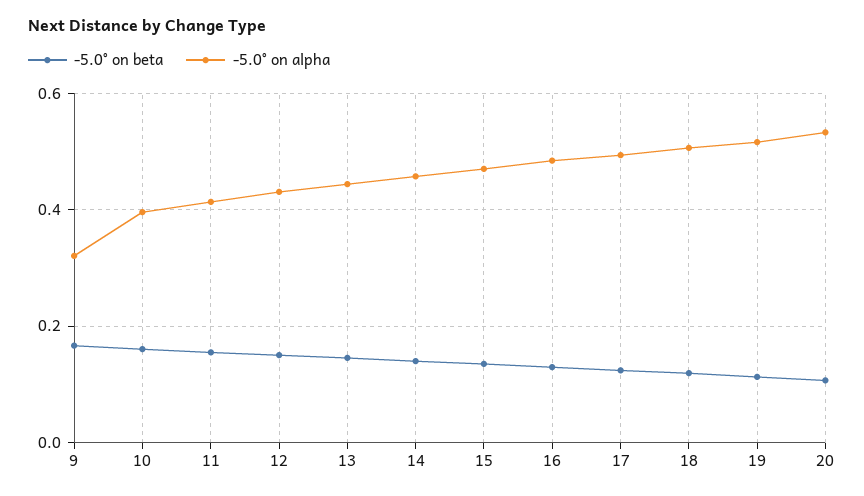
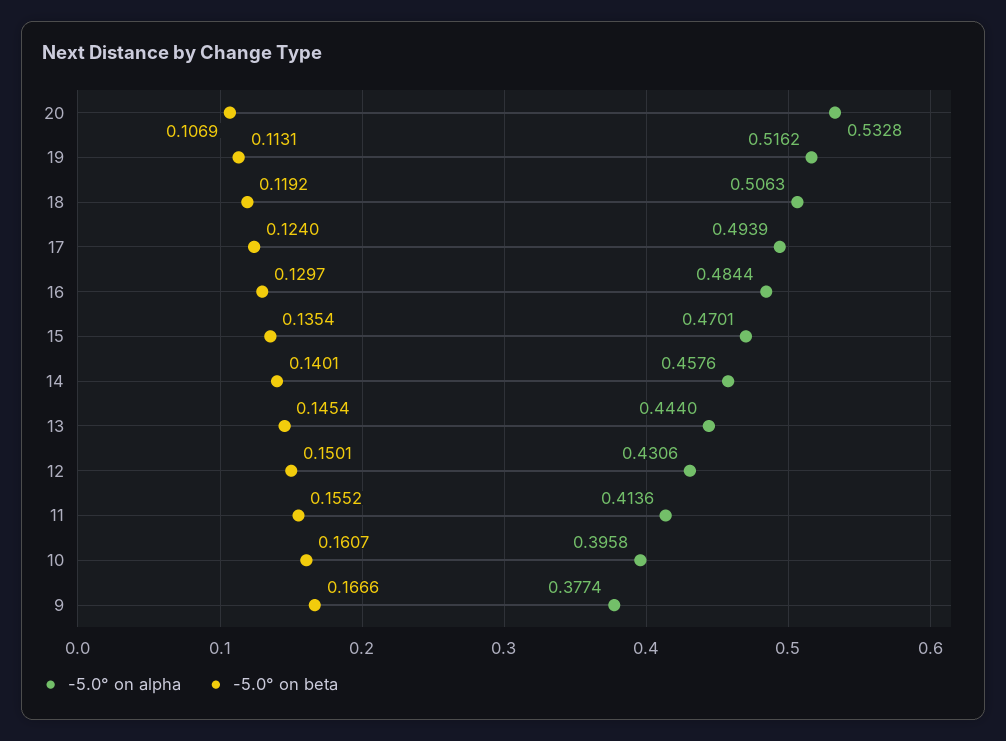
  {
    "-5.0° on beta": {
      "9": 0.1666,
      "10": 0.1607,
      "11": 0.1552,
      "12": 0.1501,
      "13": 0.1454,
      "14": 0.1401,
      "15": 0.1354,
      "16": 0.1297,
      "17": 0.124,
      "18": 0.1192,
      "19": 0.1131,
      "20": 0.1069
    },
    "-5.0° on alpha": {
-     "9": 0.32,
+     "9": 0.3774,
      "10": 0.3958,
      "11": 0.4136,
      "12": 0.4306,
      "13": 0.444,
      "14": 0.4576,
      "15": 0.4701,
      "16": 0.4844,
      "17": 0.4939,
      "18": 0.5063,
      "19": 0.5162,
      "20": 0.5328
    }
  }

